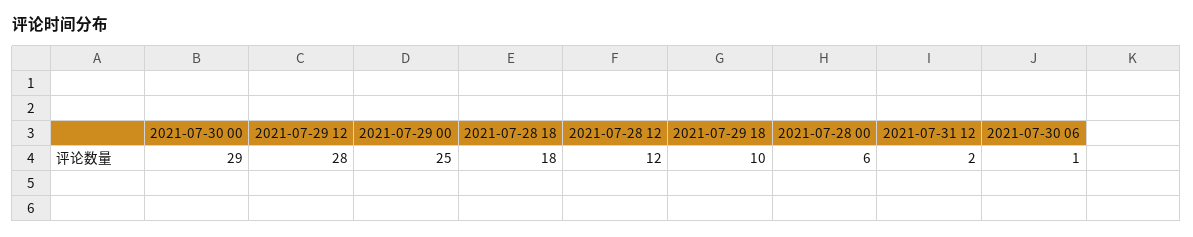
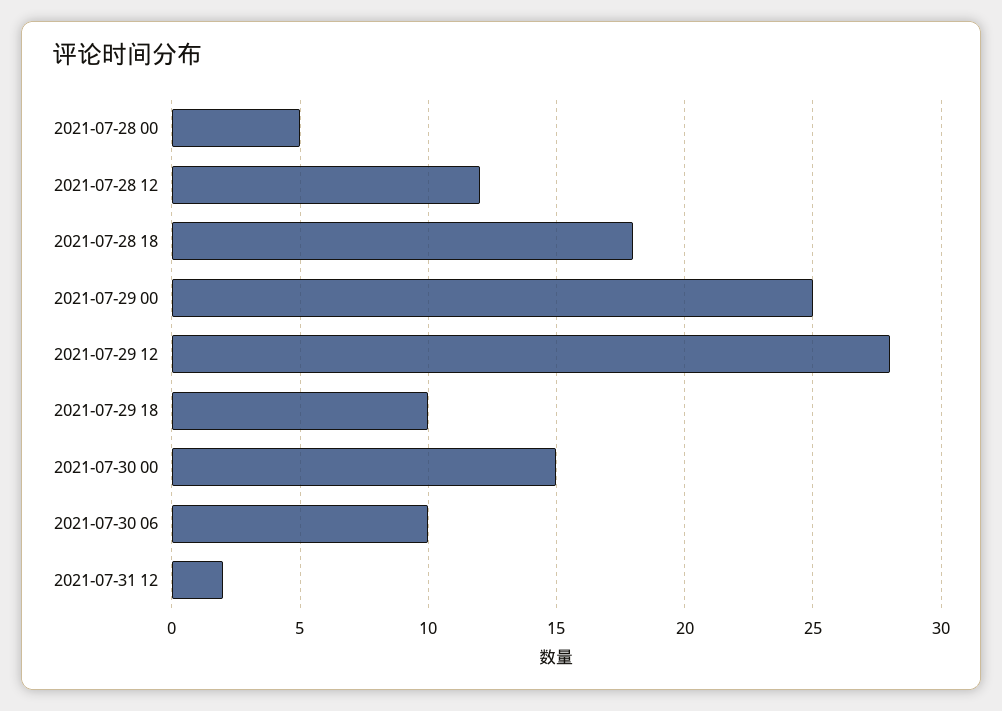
  {
-   "2021-07-30 00": 29,
+   "2021-07-30 00": 15,
    "2021-07-29 12": 28,
    "2021-07-29 00": 25,
    "2021-07-28 18": 18,
    "2021-07-28 12": 12,
    "2021-07-29 18": 10,
-   "2021-07-28 00": 6,
+   "2021-07-28 00": 5,
    "2021-07-31 12": 2,
-   "2021-07-30 06": 1
+   "2021-07-30 06": 10
  }

